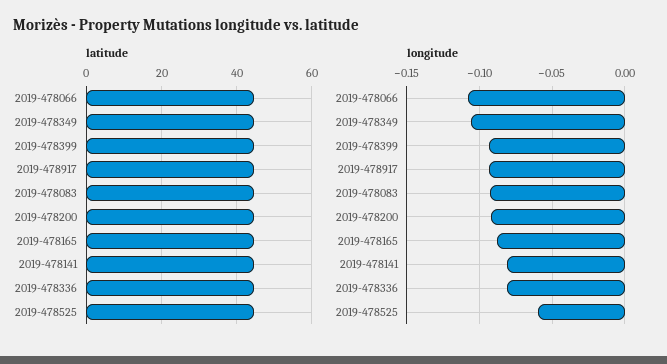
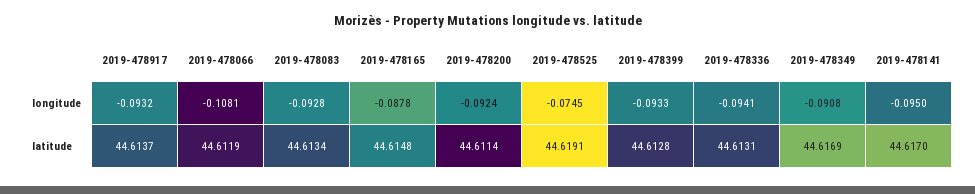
  {
    "latitude": {
      "2019-478066": 44.6119,
      "2019-478349": 44.6169,
      "2019-478399": 44.6128,
      "2019-478917": 44.6137,
      "2019-478083": 44.6134,
      "2019-478200": 44.6114,
      "2019-478165": 44.6148,
      "2019-478141": 44.617,
      "2019-478336": 44.6131,
      "2019-478525": 44.6191
    },
    "longitude": {
      "2019-478066": -0.1081,
-     "2019-478349": -0.105,
+     "2019-478349": -0.0908,
      "2019-478399": -0.0933,
      "2019-478917": -0.0932,
      "2019-478083": -0.0928,
      "2019-478200": -0.0924,
      "2019-478165": -0.0878,
-     "2019-478141": -0.08,
+     "2019-478141": -0.095,
-     "2019-478336": -0.08,
+     "2019-478336": -0.0941,
-     "2019-478525": -0.06
+     "2019-478525": -0.0745
    }
  }

